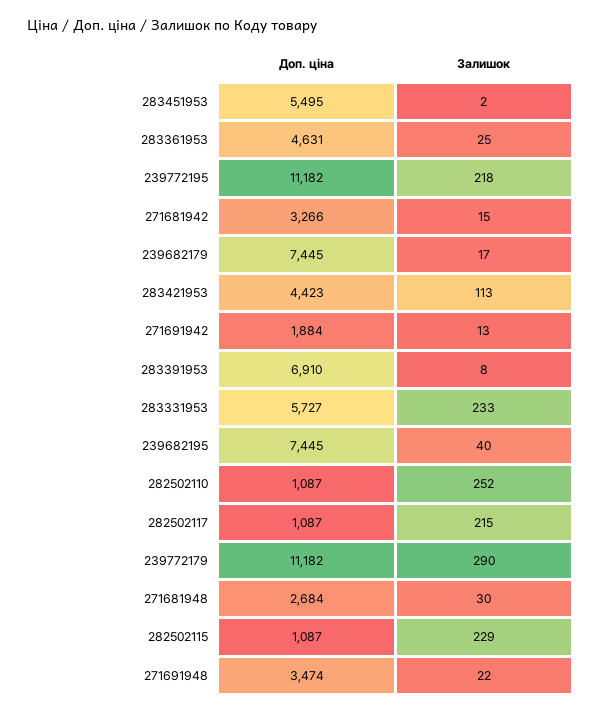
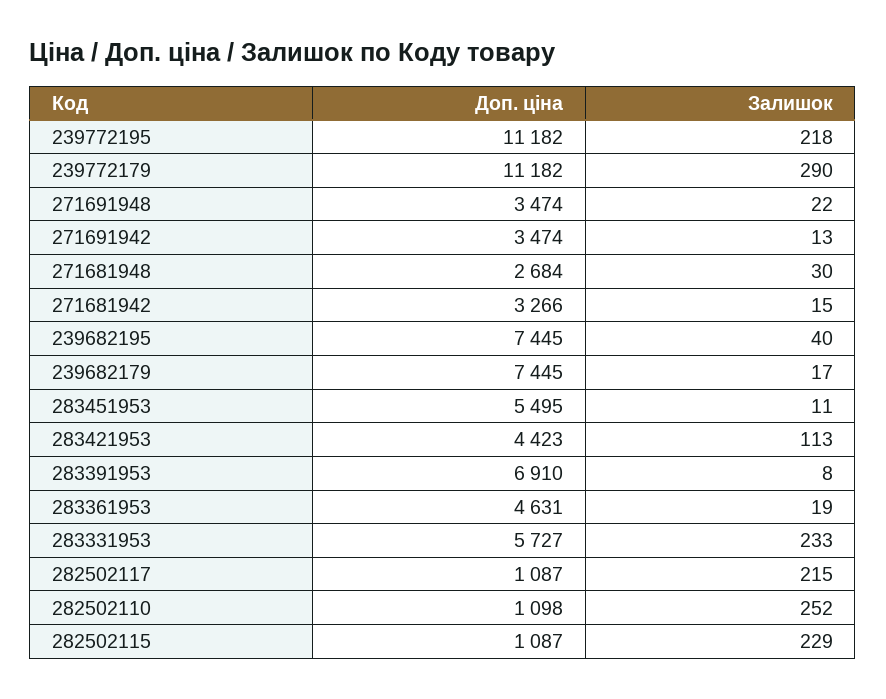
  {
    "Доп. ціна": {
      "283451953": 5495,
      "283361953": 4631,
      "239772195": 11182,
      "271681942": 3266,
      "239682179": 7445,
      "283421953": 4423,
-     "271691942": 1884,
+     "271691942": 3474,
      "283391953": 6910,
      "283331953": 5727,
      "239682195": 7445,
-     "282502110": 1087,
+     "282502110": 1098,
      "282502117": 1087,
      "239772179": 11182,
      "271681948": 2684,
      "282502115": 1087,
      "271691948": 3474
    },
    "Залишок": {
-     "283451953": 2,
+     "283451953": 11,
-     "283361953": 25,
+     "283361953": 19,
      "239772195": 218,
      "271681942": 15,
      "239682179": 17,
      "283421953": 113,
      "271691942": 13,
      "283391953": 8,
      "283331953": 233,
      "239682195": 40,
      "282502110": 252,
      "282502117": 215,
      "239772179": 290,
      "271681948": 30,
      "282502115": 229,
      "271691948": 22
    }
  }

